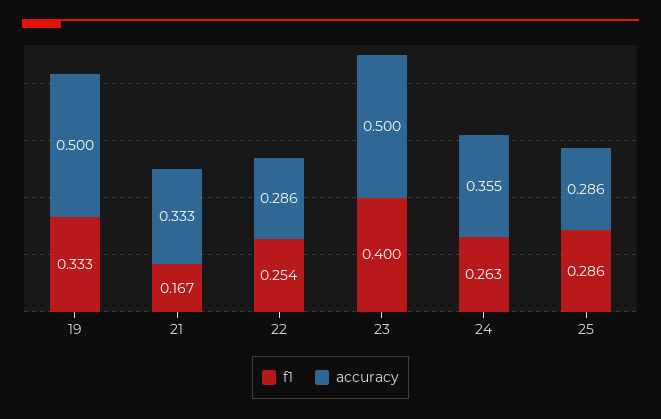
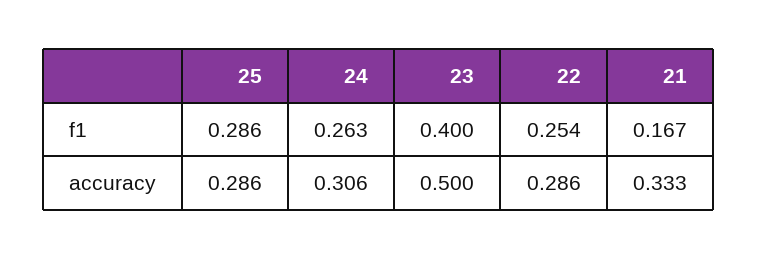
  {
    "f1": {
-     "19": 0.333,
      "21": 0.167,
      "22": 0.254,
      "23": 0.4,
      "24": 0.263,
      "25": 0.286
    },
    "accuracy": {
-     "19": 0.5,
      "21": 0.333,
      "22": 0.286,
      "23": 0.5,
-     "24": 0.355,
+     "24": 0.306,
      "25": 0.286
    }
  }

